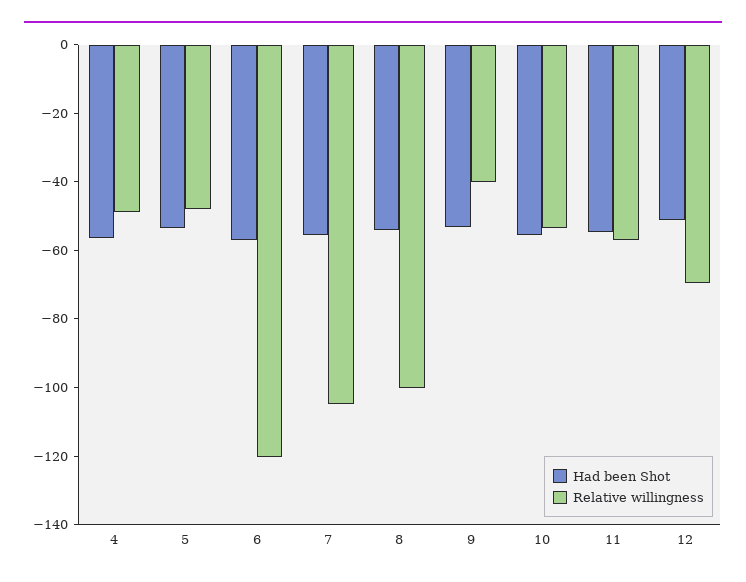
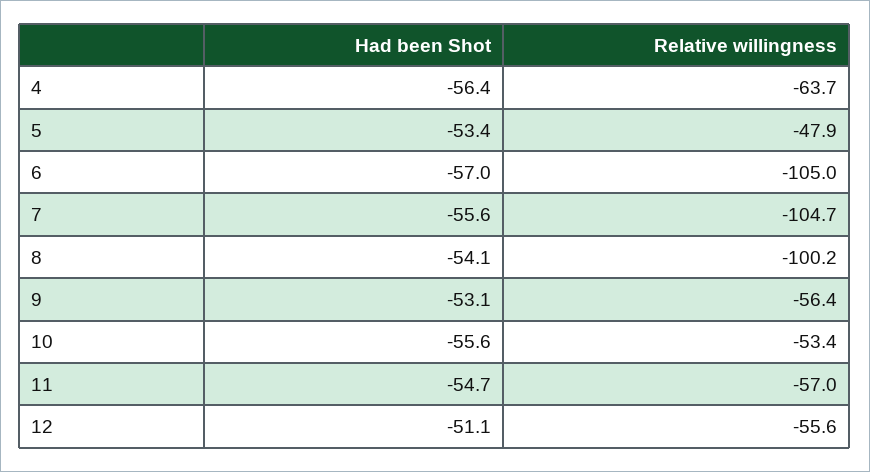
  {
    "Had been Shot": {
      "4": -56.4,
      "5": -53.4,
      "6": -57,
      "7": -55.6,
      "8": -54.1,
      "9": -53.1,
      "10": -55.6,
      "11": -54.7,
      "12": -51.1
    },
    "Relative willingness": {
-     "4": -50,
+     "4": -63.7,
      "5": -47.9,
-     "6": -120,
+     "6": -105,
      "7": -104.7,
      "8": -100.2,
-     "9": -40,
+     "9": -56.4,
      "10": -53.4,
      "11": -57,
-     "12": -70
+     "12": -55.6
    }
  }

